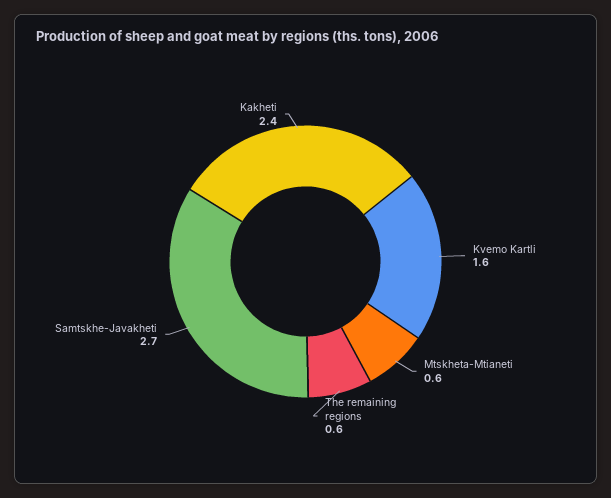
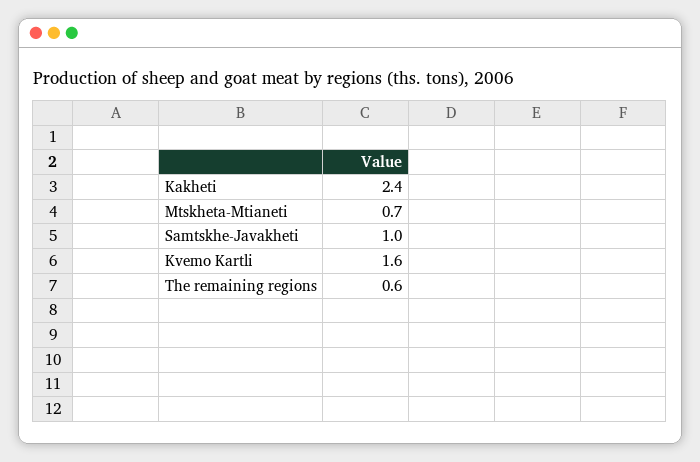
  {
    "Kvemo Kartli": 1.6,
-   "Mtskheta-Mtianeti": 0.6,
+   "Mtskheta-Mtianeti": 0.7,
    "The remaining regions": 0.6,
-   "Samtskhe-Javakheti": 2.7,
+   "Samtskhe-Javakheti": 1,
    "Kakheti": 2.4
  }

